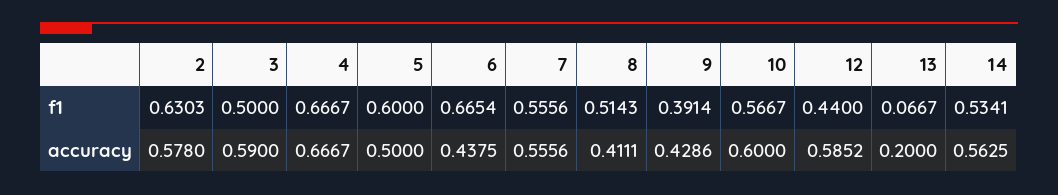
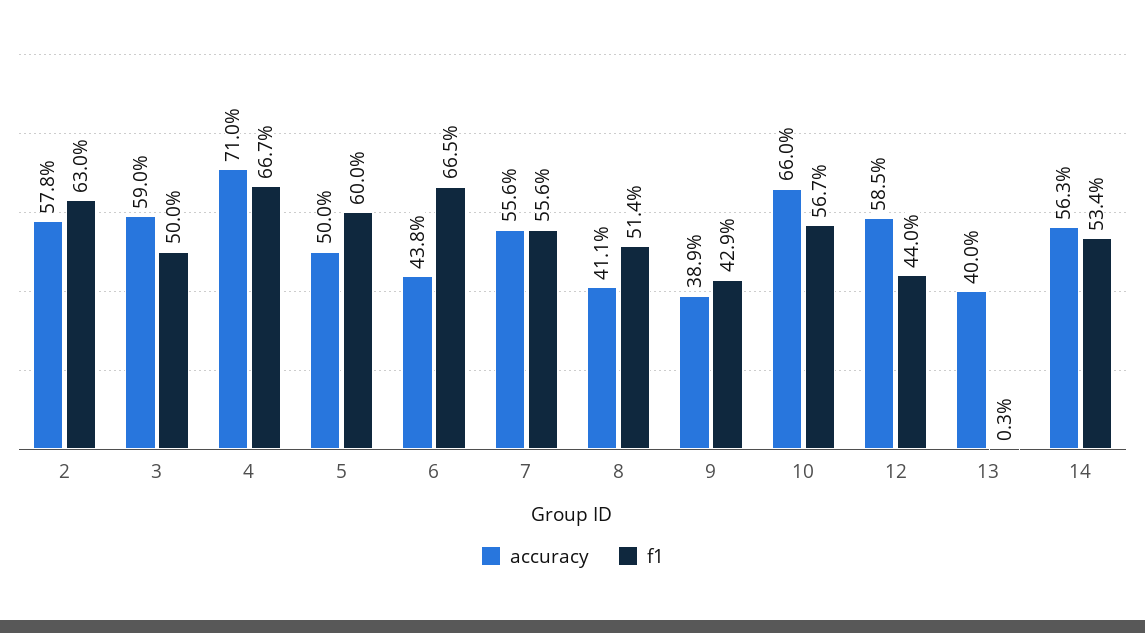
  {
    "f1": {
      "2": 0.6303,
      "3": 0.5,
      "4": 0.6667,
      "5": 0.6,
      "6": 0.6654,
      "7": 0.5556,
      "8": 0.5143,
-     "9": 0.3914,
+     "9": 0.429,
      "10": 0.5667,
      "12": 0.44,
-     "13": 0.0667,
+     "13": 0.003,
      "14": 0.5341
    },
    "accuracy": {
      "2": 0.578,
      "3": 0.59,
-     "4": 0.6667,
+     "4": 0.71,
      "5": 0.5,
      "6": 0.4375,
      "7": 0.5556,
      "8": 0.4111,
-     "9": 0.4286,
+     "9": 0.389,
-     "10": 0.6,
+     "10": 0.66,
      "12": 0.5852,
-     "13": 0.2,
+     "13": 0.4,
      "14": 0.5625
    }
  }

